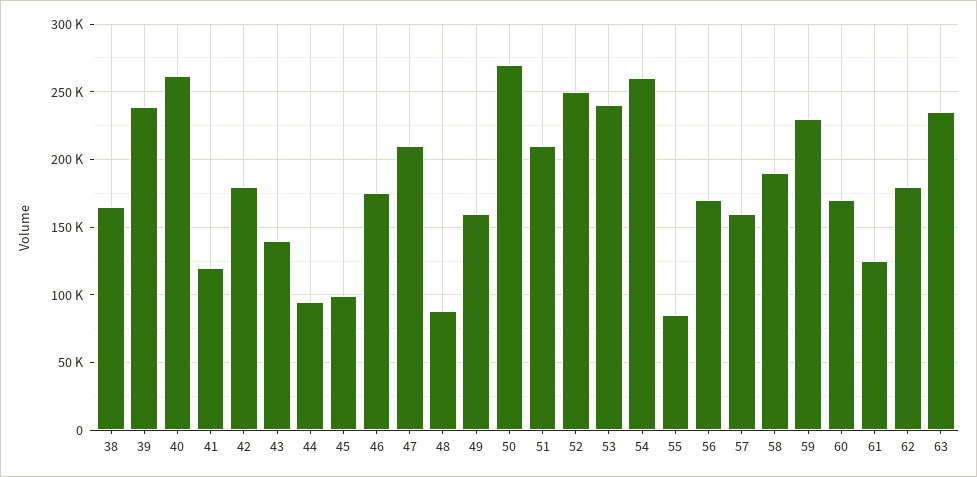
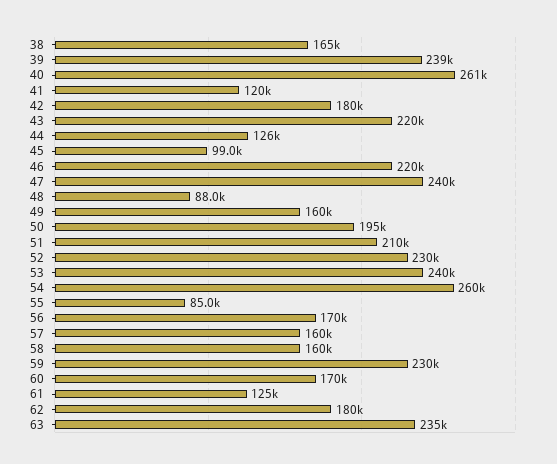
  {
    "38": 165000,
    "39": 239000,
    "40": 261000,
    "41": 120000,
    "42": 180000,
-   "43": 140000,
+   "43": 220000,
-   "44": 95000,
+   "44": 126000,
    "45": 99000,
-   "46": 175000,
+   "46": 220000,
-   "47": 210000,
+   "47": 240000,
    "48": 88000,
    "49": 160000,
-   "50": 270000,
+   "50": 195000,
    "51": 210000,
-   "52": 250000,
+   "52": 230000,
    "53": 240000,
    "54": 260000,
    "55": 85000,
    "56": 170000,
    "57": 160000,
-   "58": 190000,
+   "58": 160000,
    "59": 230000,
    "60": 170000,
    "61": 125000,
    "62": 180000,
    "63": 235000
  }

